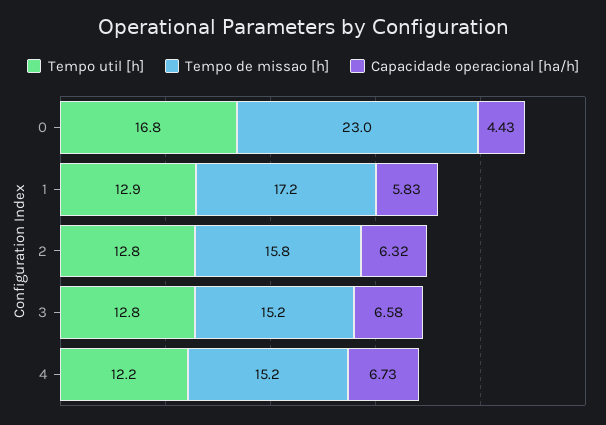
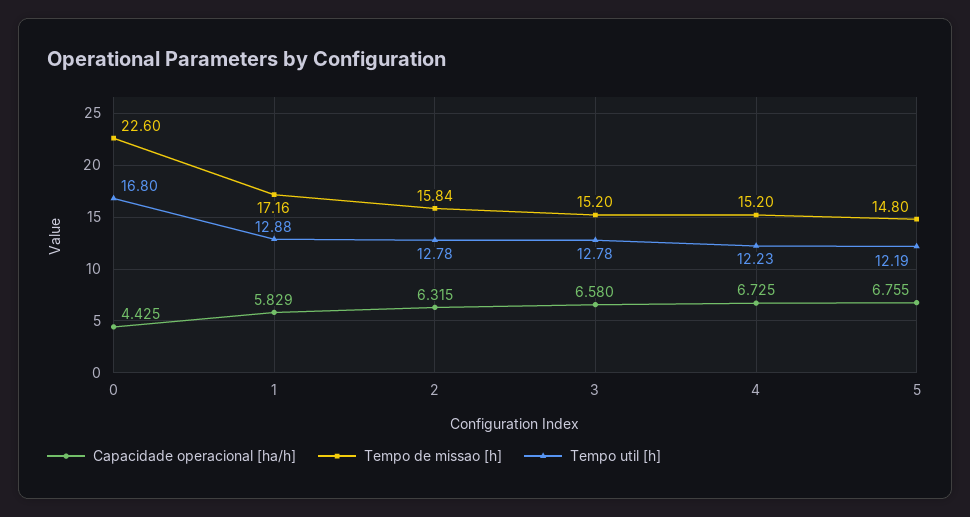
  {
    "Tempo util [h]": {
      "0": 16.8,
      "1": 12.88,
      "2": 12.78,
      "3": 12.78,
-     "4": 12.23
+     "4": 12.23,
+     "5": 12.19
    },
    "Tempo de missao [h]": {
-     "0": 23,
+     "0": 22.6,
      "1": 17.16,
      "2": 15.84,
      "3": 15.2,
-     "4": 15.2
+     "4": 15.2,
+     "5": 14.8
    },
    "Capacidade operacional [ha/h]": {
      "0": 4.425,
      "1": 5.829,
      "2": 6.315,
      "3": 6.58,
-     "4": 6.725
+     "4": 6.725,
+     "5": 6.755
    }
  }

